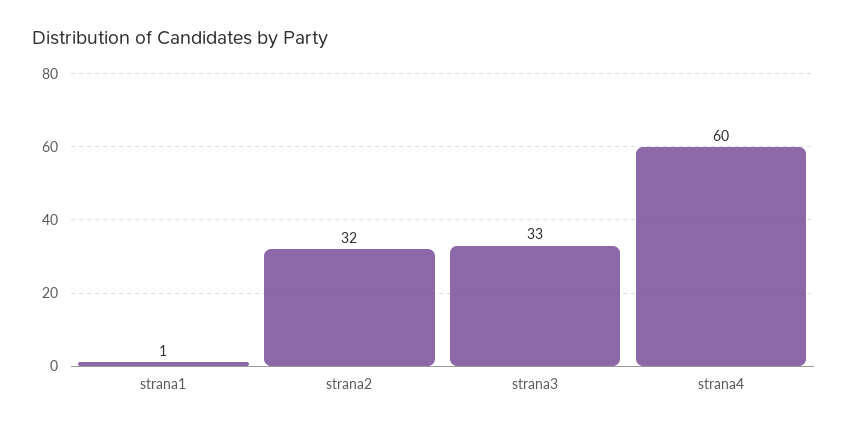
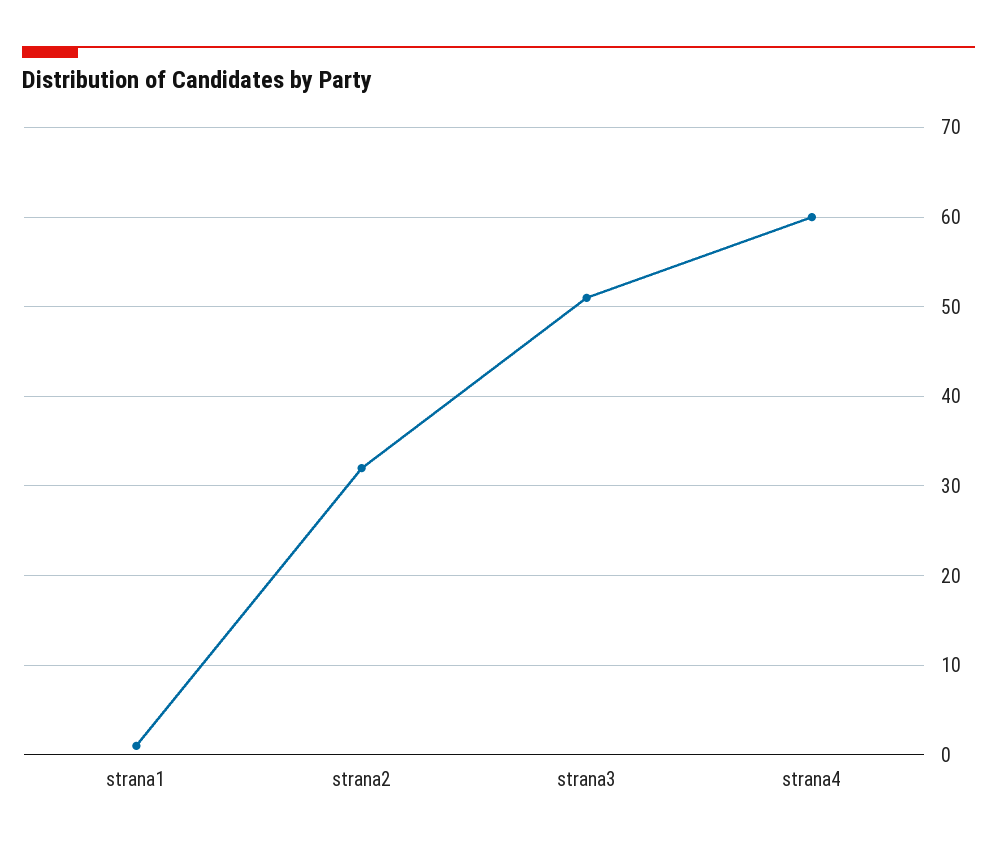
  {
    "strana1": 1,
    "strana2": 32,
-   "strana3": 33,
+   "strana3": 51,
    "strana4": 60
  }

